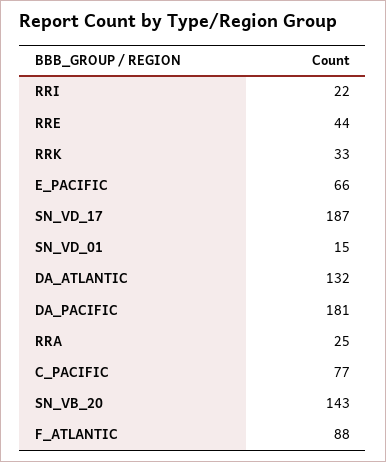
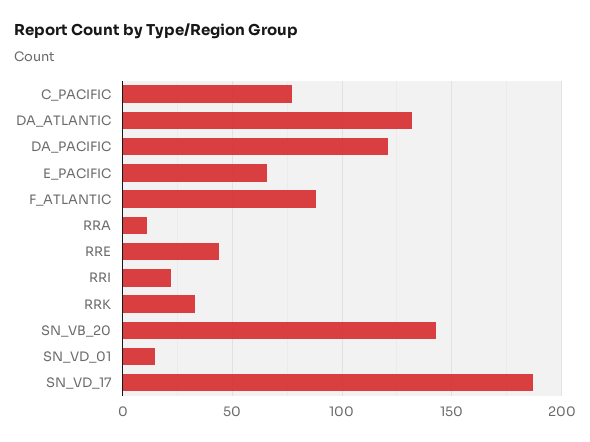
  {
    "RRI": 22,
    "RRE": 44,
    "RRK": 33,
    "E_PACIFIC": 66,
    "SN_VD_17": 187,
    "SN_VD_01": 15,
    "DA_ATLANTIC": 132,
-   "DA_PACIFIC": 181,
+   "DA_PACIFIC": 120,
-   "RRA": 25,
+   "RRA": 10,
    "C_PACIFIC": 77,
    "SN_VB_20": 143,
    "F_ATLANTIC": 88
  }

